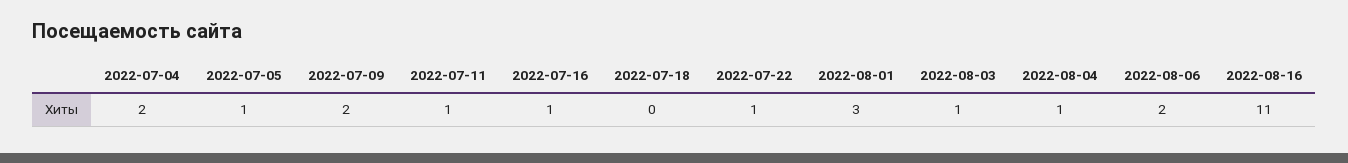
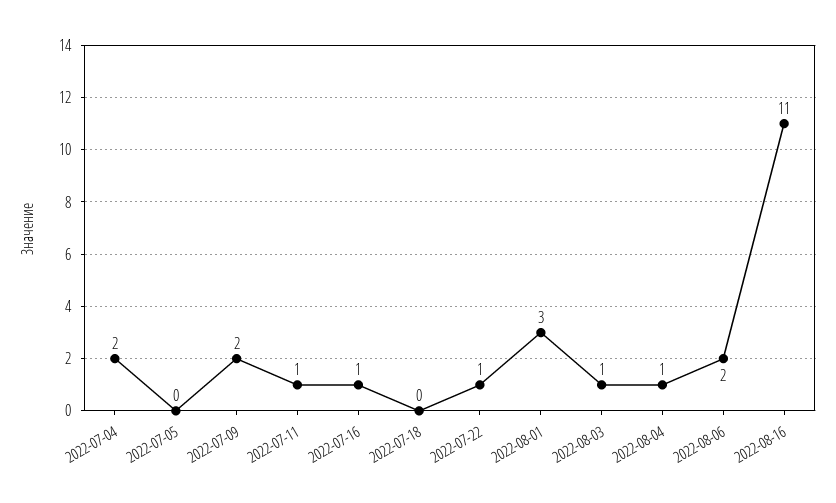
  {
    "2022-07-04": 2,
-   "2022-07-05": 1,
+   "2022-07-05": 0,
    "2022-07-09": 2,
    "2022-07-11": 1,
    "2022-07-16": 1,
    "2022-07-18": 0,
    "2022-07-22": 1,
    "2022-08-01": 3,
    "2022-08-03": 1,
    "2022-08-04": 1,
    "2022-08-06": 2,
    "2022-08-16": 11
  }

